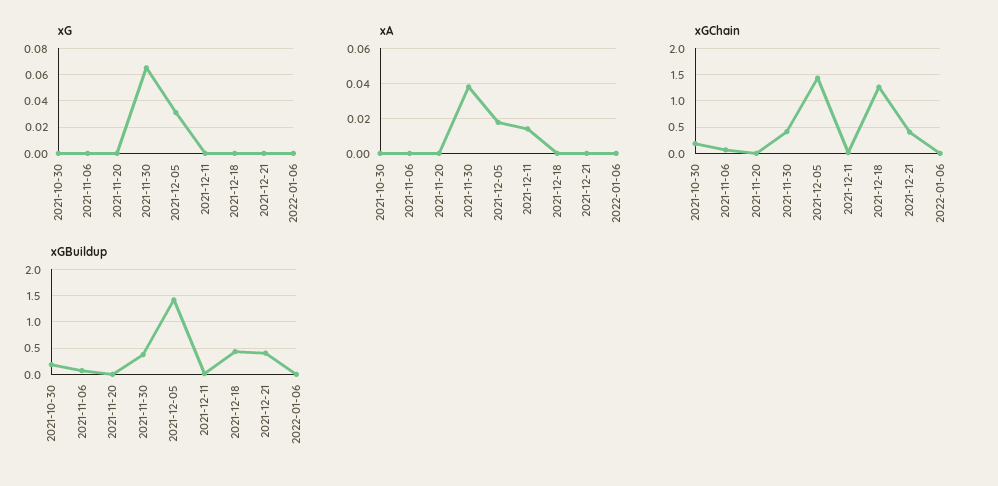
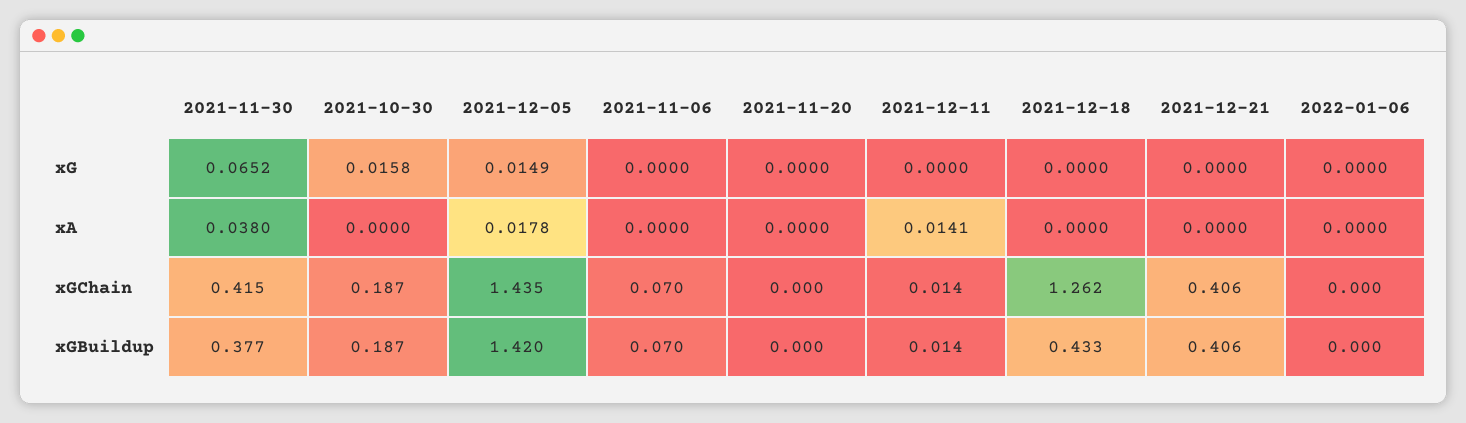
  {
    "xG": {
-     "2021-10-30": 0,
+     "2021-10-30": 0.0158,
      "2021-11-06": 0,
      "2021-11-20": 0,
      "2021-11-30": 0.0652,
-     "2021-12-05": 0.03,
+     "2021-12-05": 0.0149,
      "2021-12-11": 0,
      "2021-12-18": 0,
      "2021-12-21": 0,
      "2022-01-06": 0
    },
    "xA": {
      "2021-10-30": 0,
      "2021-11-06": 0,
      "2021-11-20": 0,
      "2021-11-30": 0.038,
      "2021-12-05": 0.0178,
      "2021-12-11": 0.0141,
      "2021-12-18": 0,
      "2021-12-21": 0,
      "2022-01-06": 0
    },
    "xGChain": {
      "2021-10-30": 0.187,
      "2021-11-06": 0.07,
      "2021-11-20": 0,
      "2021-11-30": 0.415,
      "2021-12-05": 1.435,
      "2021-12-11": 0.014,
      "2021-12-18": 1.262,
      "2021-12-21": 0.406,
      "2022-01-06": 0
    },
    "xGBuildup": {
      "2021-10-30": 0.187,
      "2021-11-06": 0.07,
      "2021-11-20": 0,
      "2021-11-30": 0.377,
      "2021-12-05": 1.42,
      "2021-12-11": 0.014,
      "2021-12-18": 0.433,
      "2021-12-21": 0.406,
      "2022-01-06": 0
    }
  }

